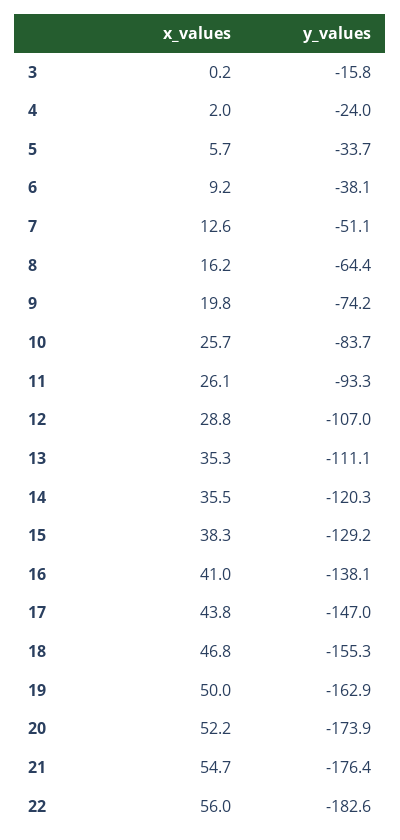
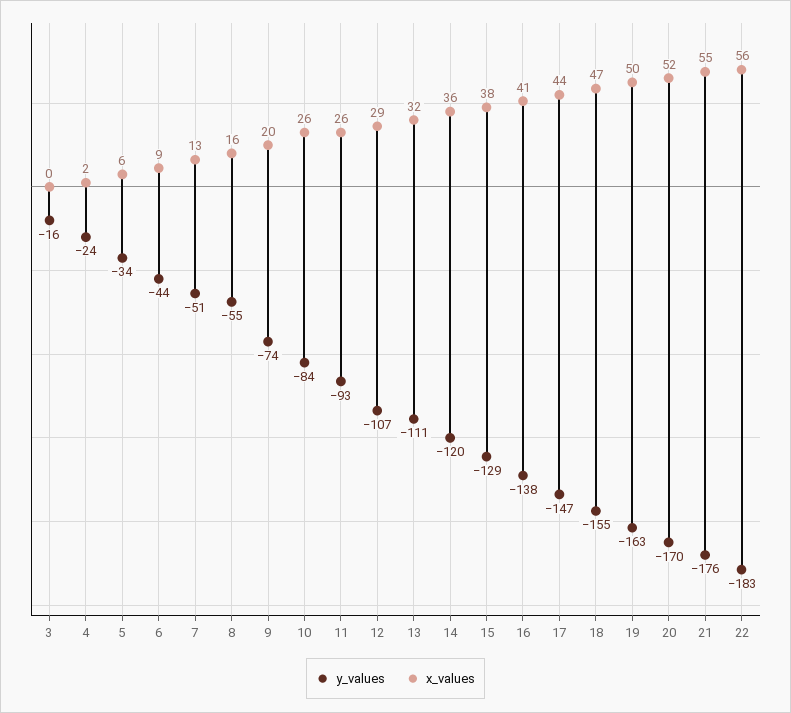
  {
    "x_values": {
      "3": 0.2,
      "4": 2,
      "5": 5.7,
      "6": 9.2,
      "7": 12.6,
      "8": 16.2,
      "9": 19.8,
      "10": 25.7,
      "11": 26.1,
      "12": 28.8,
-     "13": 35.3,
+     "13": 32,
      "14": 35.5,
      "15": 38.3,
      "16": 41,
      "17": 43.8,
      "18": 46.8,
      "19": 50,
      "20": 52.2,
      "21": 54.7,
      "22": 56
    },
    "y_values": {
      "3": -15.8,
      "4": -24,
      "5": -33.7,
-     "6": -38.1,
+     "6": -44,
      "7": -51.1,
-     "8": -64.4,
+     "8": -55,
      "9": -74.2,
      "10": -83.7,
      "11": -93.3,
      "12": -107,
      "13": -111.1,
      "14": -120.3,
      "15": -129.2,
      "16": -138.1,
      "17": -147,
      "18": -155.3,
      "19": -162.9,
-     "20": -173.9,
+     "20": -170,
      "21": -176.4,
      "22": -182.6
    }
  }

